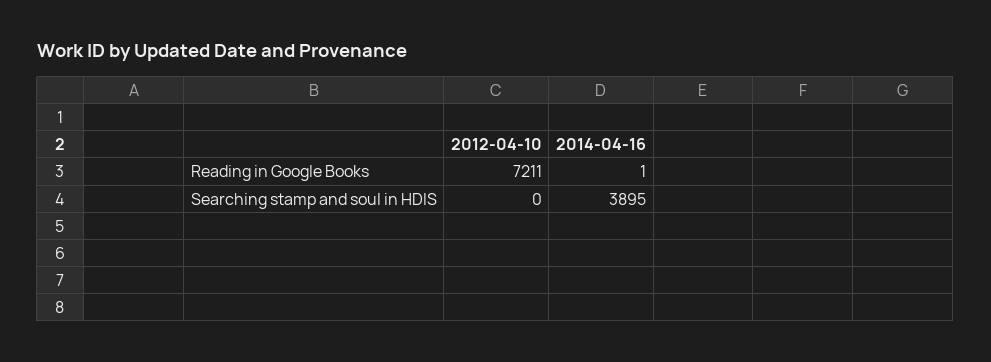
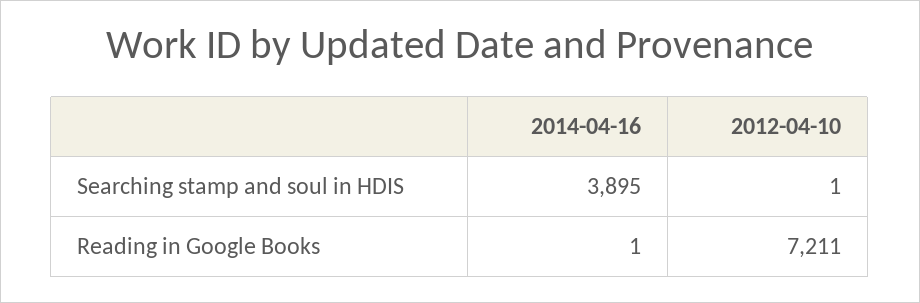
  {
    "2012-04-10": {
      "Reading in Google Books": 7211,
-     "Searching stamp and soul in HDIS": 0
+     "Searching stamp and soul in HDIS": 1
    },
    "2014-04-16": {
      "Reading in Google Books": 1,
      "Searching stamp and soul in HDIS": 3895
    }
  }

